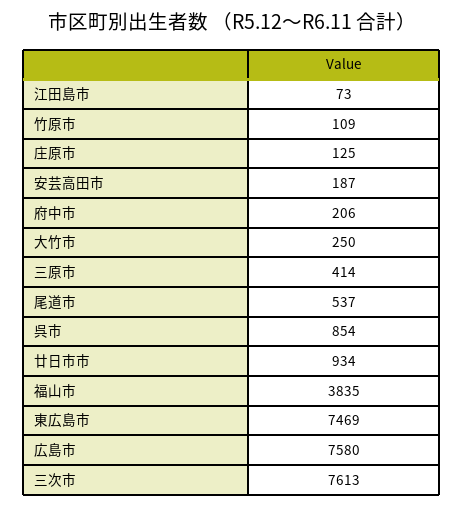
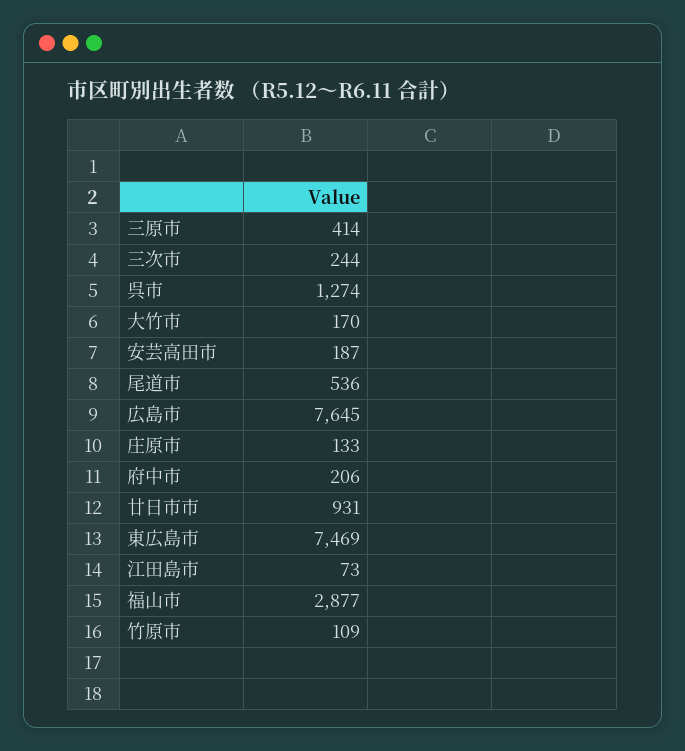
  {
    "江田島市": 73,
    "竹原市": 109,
-   "庄原市": 125,
+   "庄原市": 133,
    "安芸高田市": 187,
    "府中市": 206,
-   "大竹市": 250,
+   "大竹市": 170,
    "三原市": 414,
-   "尾道市": 537,
+   "尾道市": 536,
-   "呉市": 854,
+   "呉市": 1274,
-   "廿日市市": 934,
+   "廿日市市": 931,
-   "福山市": 3835,
+   "福山市": 2877,
    "東広島市": 7469,
-   "広島市": 7580,
+   "広島市": 7645,
-   "三次市": 7613
+   "三次市": 244
  }

